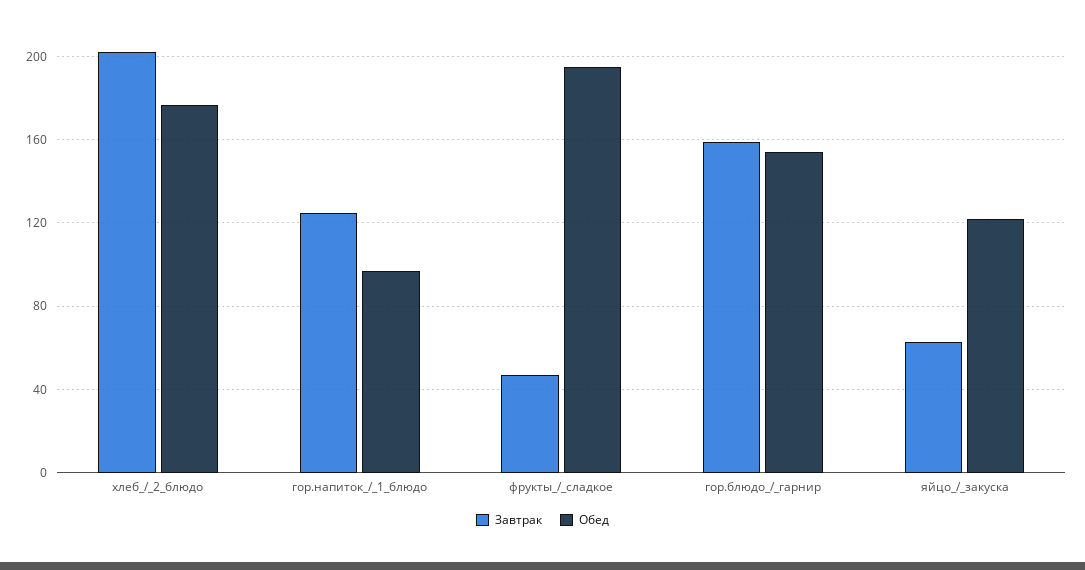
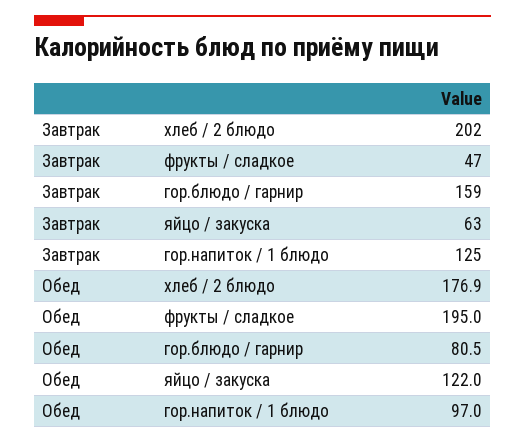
  {
    "Завтрак": {
      "хлеб_/_2_блюдо": 202,
      "гор.напиток_/_1_блюдо": 125,
      "фрукты_/_сладкое": 47,
      "гор.блюдо_/_гарнир": 159,
      "яйцо_/_закуска": 63
    },
    "Обед": {
      "хлеб_/_2_блюдо": 176.9,
      "гор.напиток_/_1_блюдо": 97,
      "фрукты_/_сладкое": 195,
-     "гор.блюдо_/_гарнир": 155,
+     "гор.блюдо_/_гарнир": 80.5,
      "яйцо_/_закуска": 122
    }
  }

